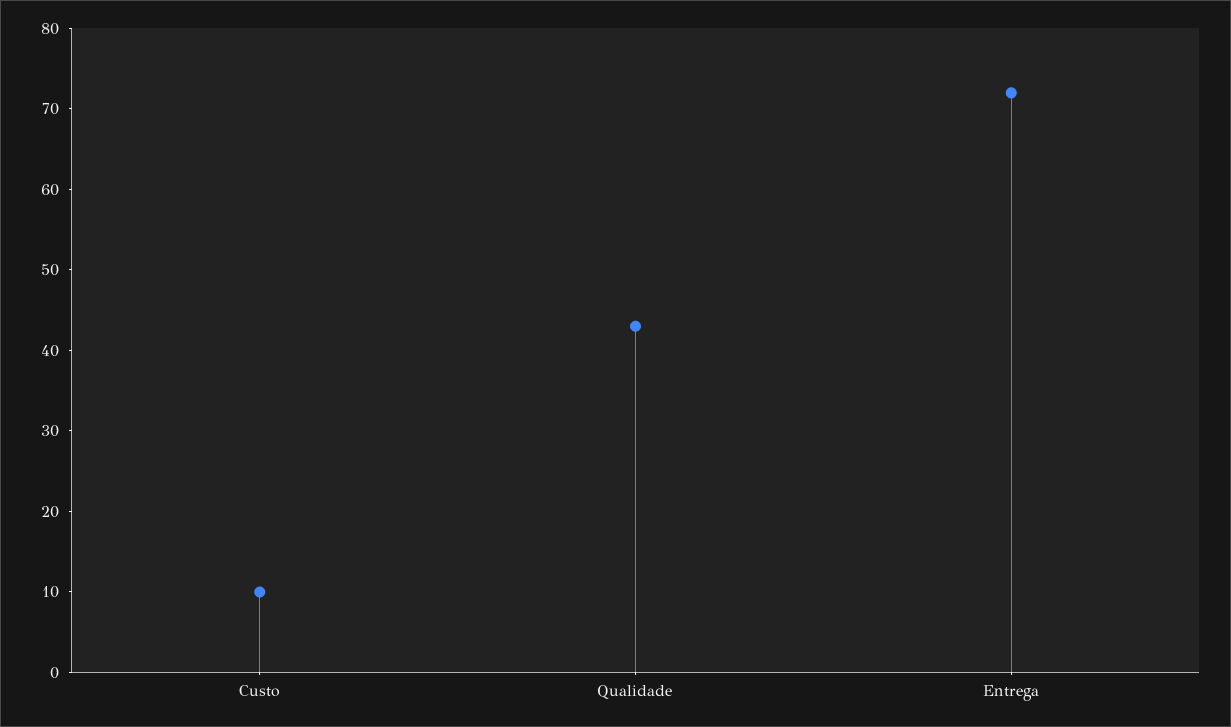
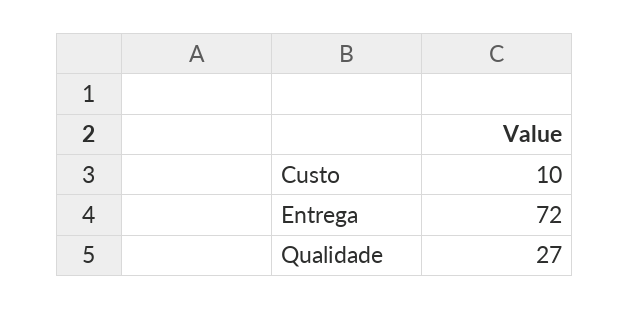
  {
    "Custo": 10,
-   "Qualidade": 43,
+   "Qualidade": 27,
    "Entrega": 72
  }

